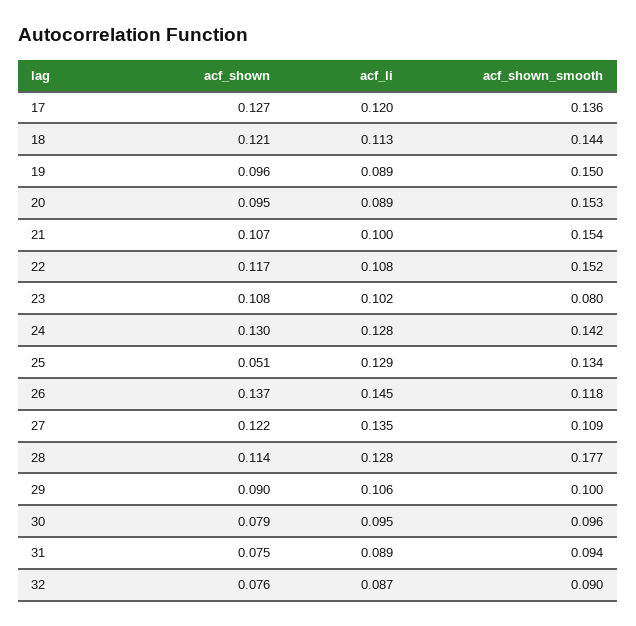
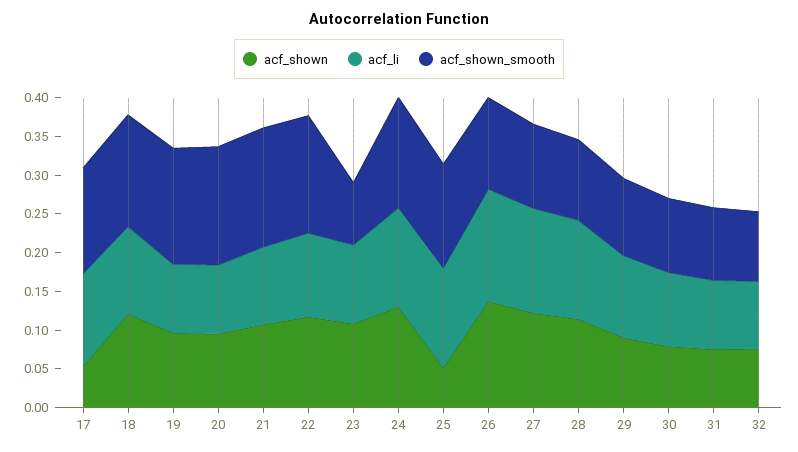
  {
    "acf_shown": {
-     "17": 0.127,
+     "17": 0.05,
      "18": 0.121,
      "19": 0.096,
      "20": 0.095,
      "21": 0.107,
      "22": 0.117,
      "23": 0.108,
      "24": 0.13,
      "25": 0.051,
      "26": 0.137,
      "27": 0.122,
      "28": 0.114,
      "29": 0.09,
      "30": 0.079,
      "31": 0.075,
      "32": 0.076
    },
    "acf_li": {
      "17": 0.12,
      "18": 0.113,
      "19": 0.089,
      "20": 0.089,
      "21": 0.1,
      "22": 0.108,
      "23": 0.102,
      "24": 0.128,
      "25": 0.129,
      "26": 0.145,
      "27": 0.135,
      "28": 0.128,
      "29": 0.106,
      "30": 0.095,
      "31": 0.089,
      "32": 0.087
    },
    "acf_shown_smooth": {
      "17": 0.136,
      "18": 0.144,
      "19": 0.15,
      "20": 0.153,
      "21": 0.154,
      "22": 0.152,
      "23": 0.08,
      "24": 0.142,
      "25": 0.134,
      "26": 0.118,
      "27": 0.109,
-     "28": 0.177,
+     "28": 0.1,
      "29": 0.1,
      "30": 0.096,
      "31": 0.094,
      "32": 0.09
    }
  }

